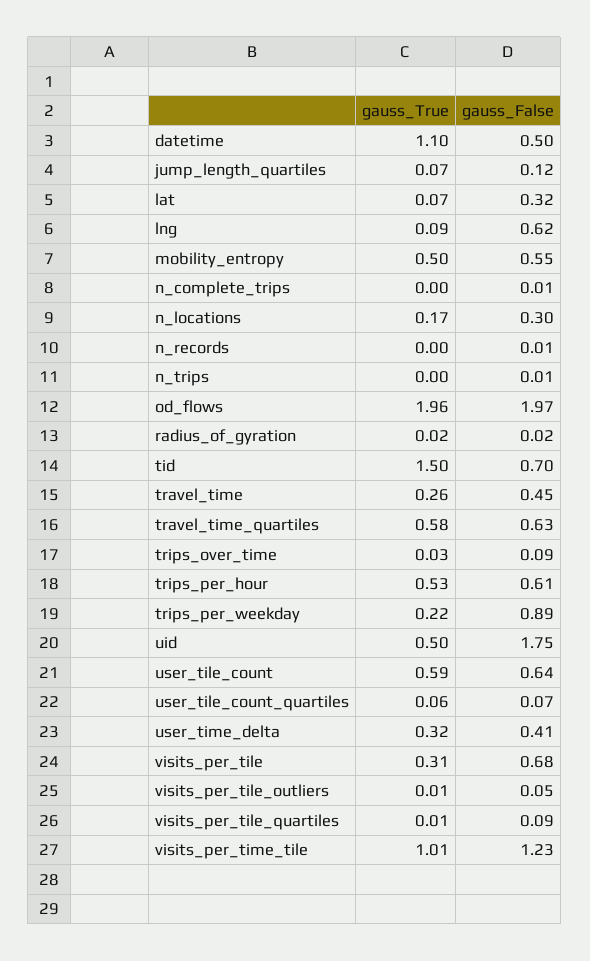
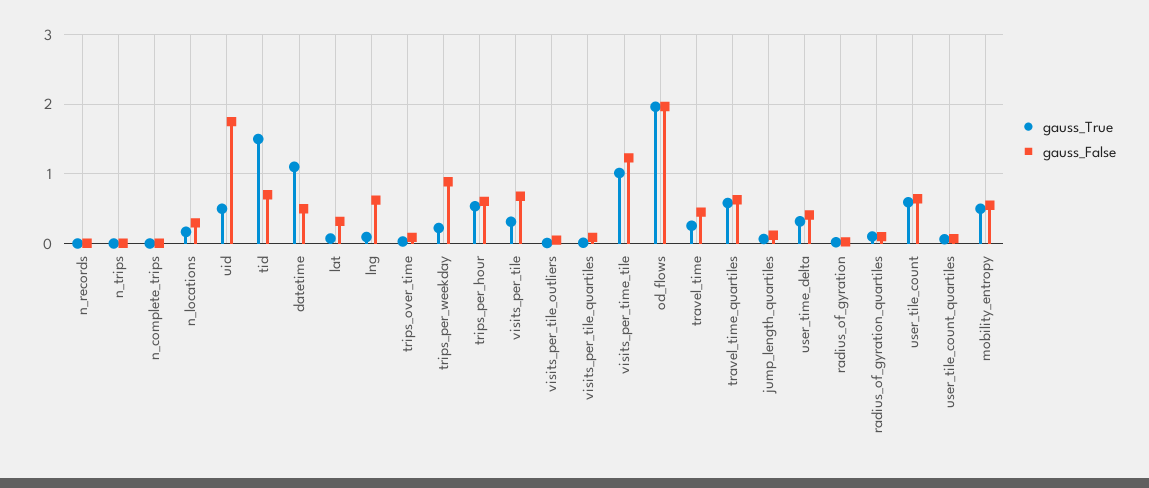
  {
    "gauss_True": {
      "datetime": 1.1,
      "jump_length_quartiles": 0.07,
      "lat": 0.07,
      "lng": 0.09,
      "mobility_entropy": 0.5,
      "n_complete_trips": 0,
      "n_locations": 0.17,
      "n_records": 0,
      "n_trips": 0,
      "od_flows": 1.96,
      "radius_of_gyration": 0.02,
      "tid": 1.5,
      "travel_time": 0.26,
      "travel_time_quartiles": 0.58,
      "trips_over_time": 0.03,
      "trips_per_hour": 0.53,
      "trips_per_weekday": 0.22,
      "uid": 0.5,
      "user_tile_count": 0.59,
      "user_tile_count_quartiles": 0.06,
      "user_time_delta": 0.32,
      "visits_per_tile": 0.31,
      "visits_per_tile_outliers": 0.01,
      "visits_per_tile_quartiles": 0.01,
-     "visits_per_time_tile": 1.01
+     "visits_per_time_tile": 1.01,
+     "radius_of_gyration_quartiles": 0.1
    },
    "gauss_False": {
      "datetime": 0.5,
      "jump_length_quartiles": 0.12,
      "lat": 0.32,
      "lng": 0.62,
      "mobility_entropy": 0.55,
      "n_complete_trips": 0.01,
      "n_locations": 0.3,
      "n_records": 0.01,
      "n_trips": 0.01,
      "od_flows": 1.97,
      "radius_of_gyration": 0.02,
      "tid": 0.7,
      "travel_time": 0.45,
      "travel_time_quartiles": 0.63,
      "trips_over_time": 0.09,
      "trips_per_hour": 0.61,
      "trips_per_weekday": 0.89,
      "uid": 1.75,
      "user_tile_count": 0.64,
      "user_tile_count_quartiles": 0.07,
      "user_time_delta": 0.41,
      "visits_per_tile": 0.68,
      "visits_per_tile_outliers": 0.05,
      "visits_per_tile_quartiles": 0.09,
-     "visits_per_time_tile": 1.23
+     "visits_per_time_tile": 1.23,
+     "radius_of_gyration_quartiles": 0.1
    }
  }

